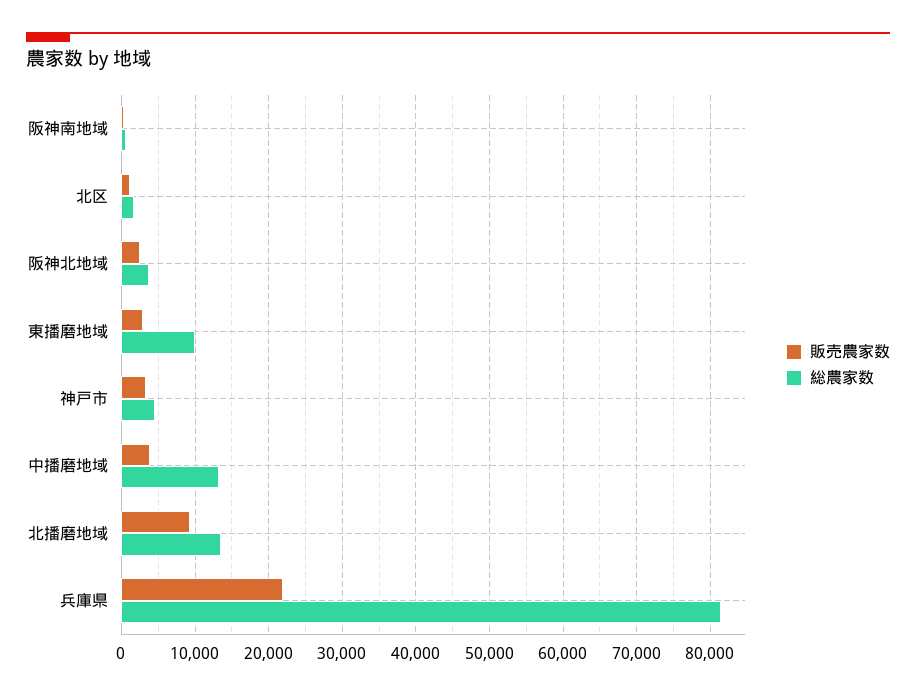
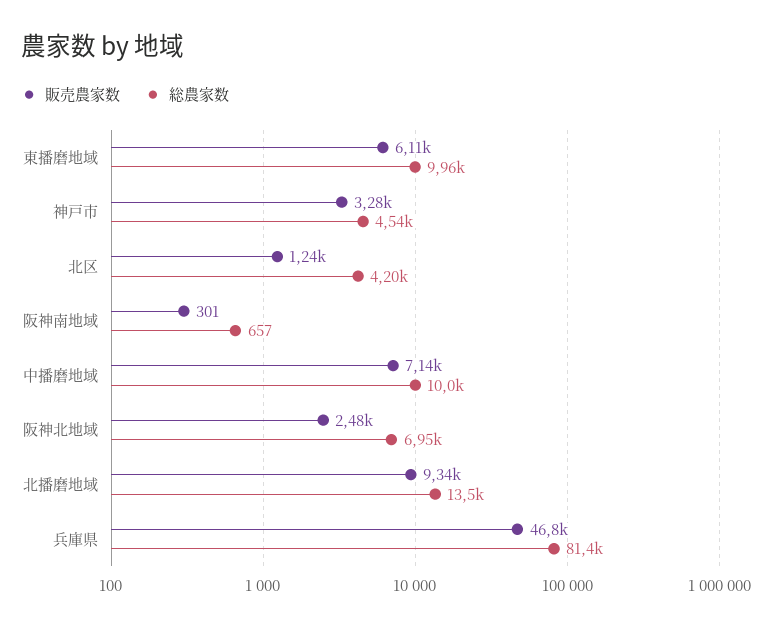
  {
    "販売農家数": {
      "阪神南地域": 301,
      "北区": 1240,
      "阪神北地域": 2480,
-     "東播磨地域": 3000,
+     "東播磨地域": 6110,
      "神戸市": 3280,
-     "中播磨地域": 4000,
+     "中播磨地域": 7140,
      "北播磨地域": 9340,
-     "兵庫県": 22000
+     "兵庫県": 46800
    },
    "総農家数": {
      "阪神南地域": 657,
-     "北区": 2000,
+     "北区": 4200,
-     "阪神北地域": 4000,
+     "阪神北地域": 6950,
      "東播磨地域": 9960,
      "神戸市": 4540,
-     "中播磨地域": 13000,
+     "中播磨地域": 10000,
      "北播磨地域": 13500,
      "兵庫県": 81400
    }
  }

